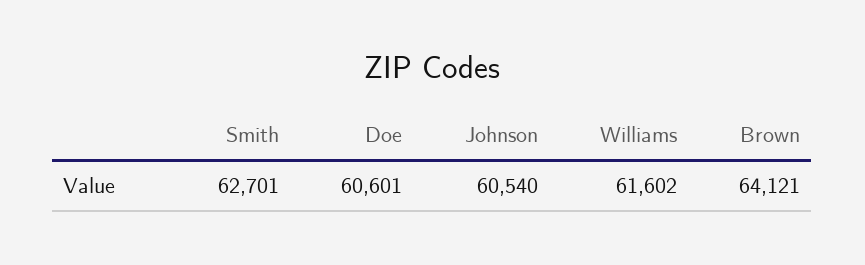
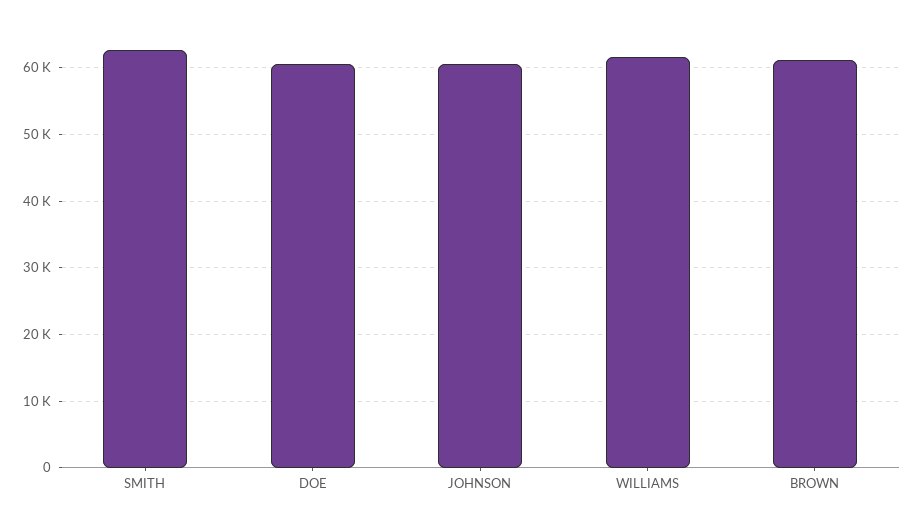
  {
    "Smith": 62701,
    "Doe": 60601,
    "Johnson": 60540,
    "Williams": 61602,
-   "Brown": 64121
+   "Brown": 61000
  }

